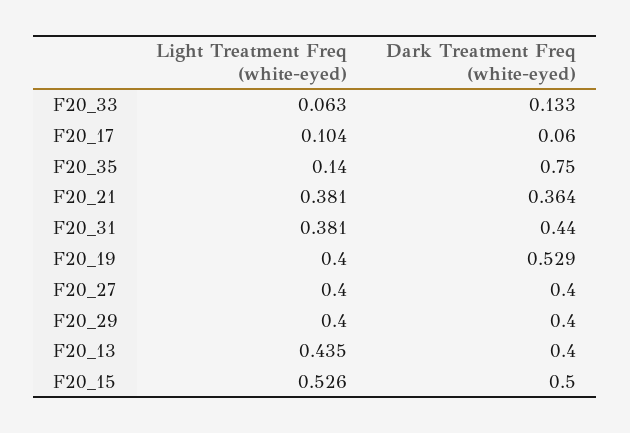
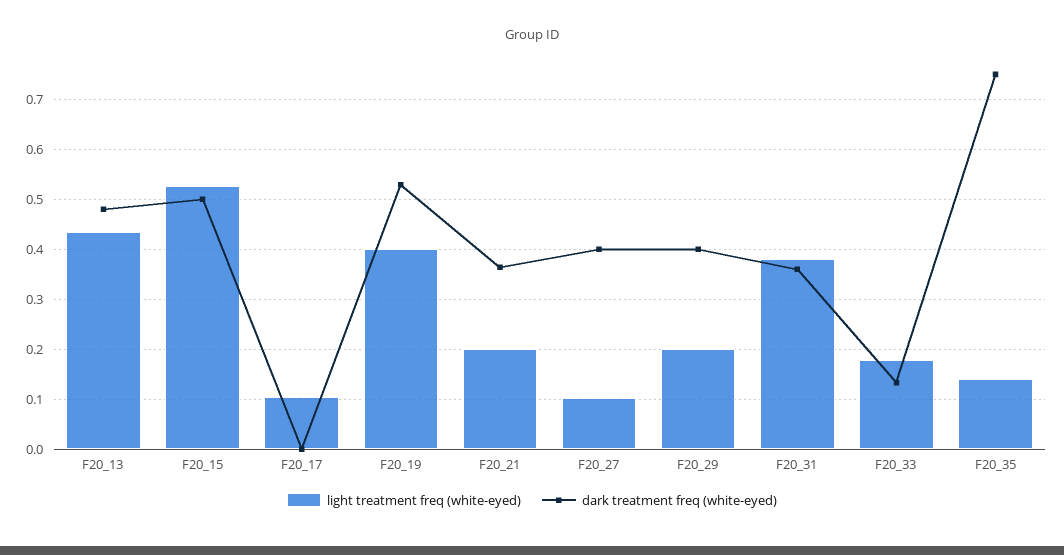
  {
    "Light Treatment Freq (white-eyed)": {
-     "F20_33": 0.063,
+     "F20_33": 0.18,
      "F20_17": 0.104,
      "F20_35": 0.14,
-     "F20_21": 0.381,
+     "F20_21": 0.2,
      "F20_31": 0.381,
      "F20_19": 0.4,
-     "F20_27": 0.4,
+     "F20_27": 0.1,
-     "F20_29": 0.4,
+     "F20_29": 0.2,
      "F20_13": 0.435,
      "F20_15": 0.526
    },
    "Dark Treatment Freq (white-eyed)": {
      "F20_33": 0.133,
-     "F20_17": 0.06,
+     "F20_17": 0,
      "F20_35": 0.75,
      "F20_21": 0.364,
-     "F20_31": 0.44,
+     "F20_31": 0.36,
      "F20_19": 0.529,
      "F20_27": 0.4,
      "F20_29": 0.4,
-     "F20_13": 0.4,
+     "F20_13": 0.48,
      "F20_15": 0.5
    }
  }

